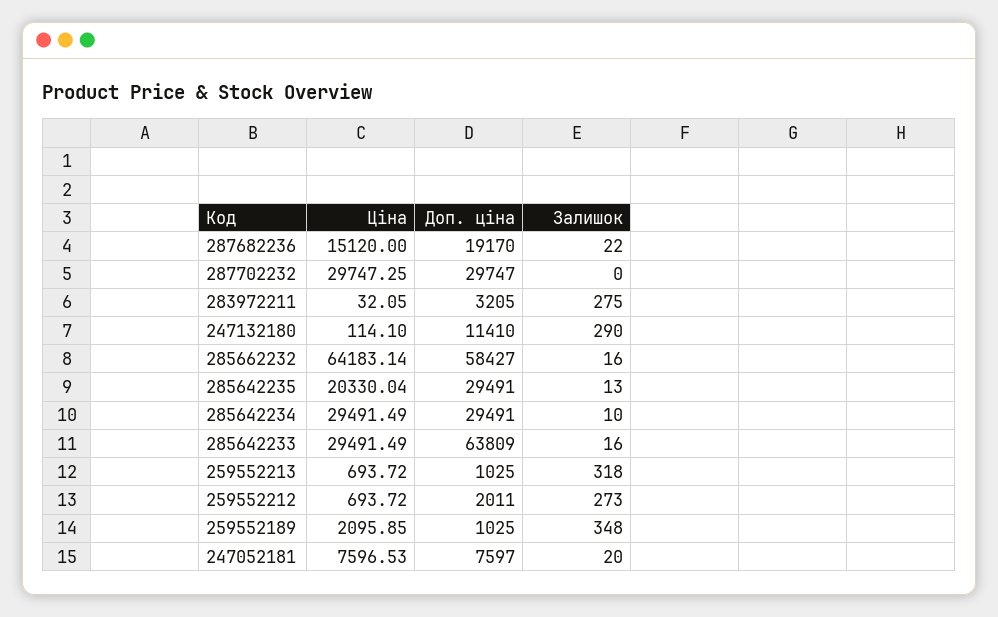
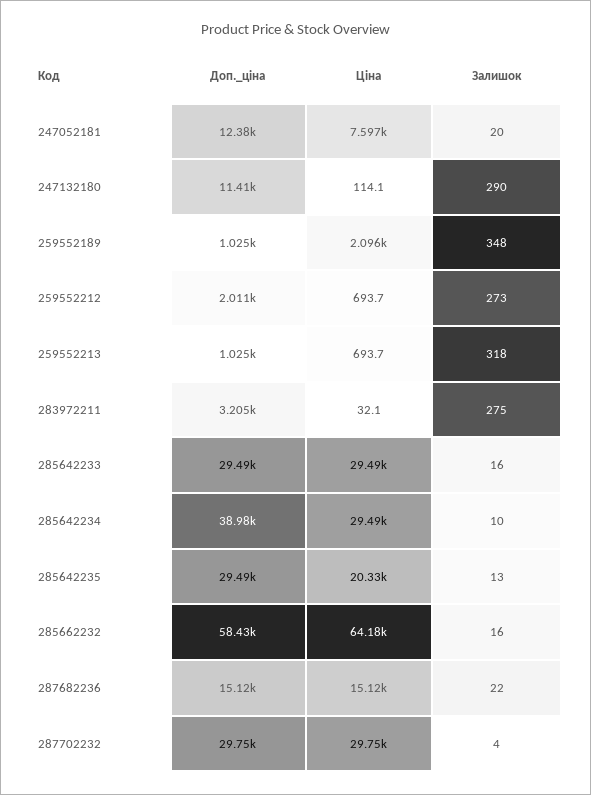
  {
    "Ціна": {
      "287682236": 15120,
      "287702232": 29747.25,
      "283972211": 32.05,
      "247132180": 114.1,
      "285662232": 64183.14,
      "285642235": 20330.04,
      "285642234": 29491.49,
      "285642233": 29491.49,
      "259552213": 693.72,
      "259552212": 693.72,
      "259552189": 2095.85,
      "247052181": 7596.53
    },
    "Доп. ціна": {
-     "287682236": 19170,
+     "287682236": 15120,
      "287702232": 29747,
      "283972211": 3205,
      "247132180": 11410,
      "285662232": 58427,
      "285642235": 29491,
-     "285642234": 29491,
+     "285642234": 38980,
-     "285642233": 63809,
+     "285642233": 29490,
      "259552213": 1025,
      "259552212": 2011,
      "259552189": 1025,
-     "247052181": 7597
+     "247052181": 12380
    },
    "Залишок": {
      "287682236": 22,
-     "287702232": 0,
+     "287702232": 4,
      "283972211": 275,
      "247132180": 290,
      "285662232": 16,
      "285642235": 13,
      "285642234": 10,
      "285642233": 16,
      "259552213": 318,
      "259552212": 273,
      "259552189": 348,
      "247052181": 20
    }
  }

